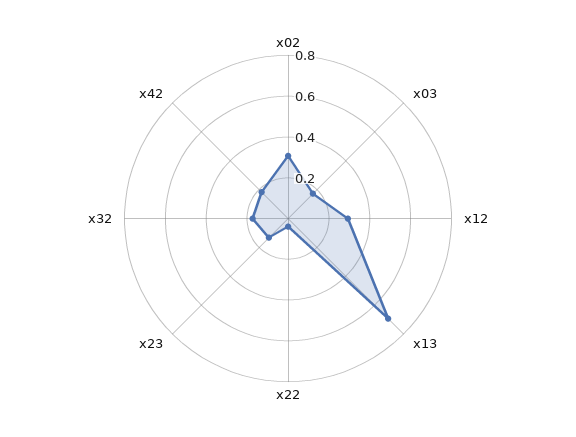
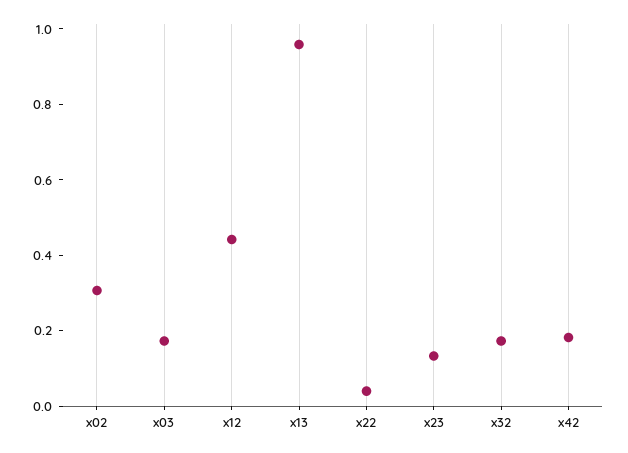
  {
    "x02": 0.3,
    "x03": 0.15,
-   "x12": 0.3,
+   "x12": 0.45,
-   "x13": 0.7,
+   "x13": 0.95,
    "x22": 0.05,
    "x23": 0.15,
    "x32": 0.15,
    "x42": 0.2
  }

